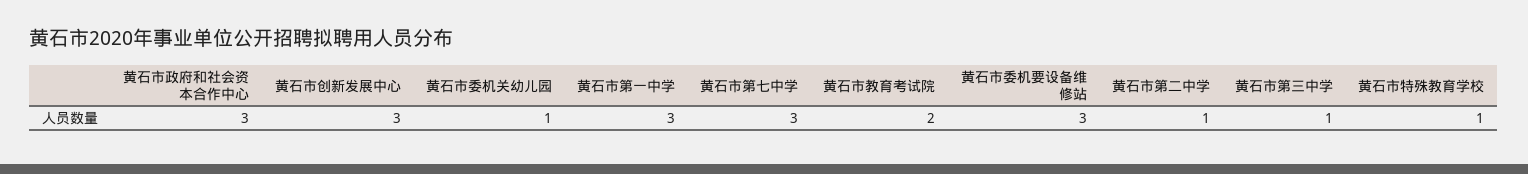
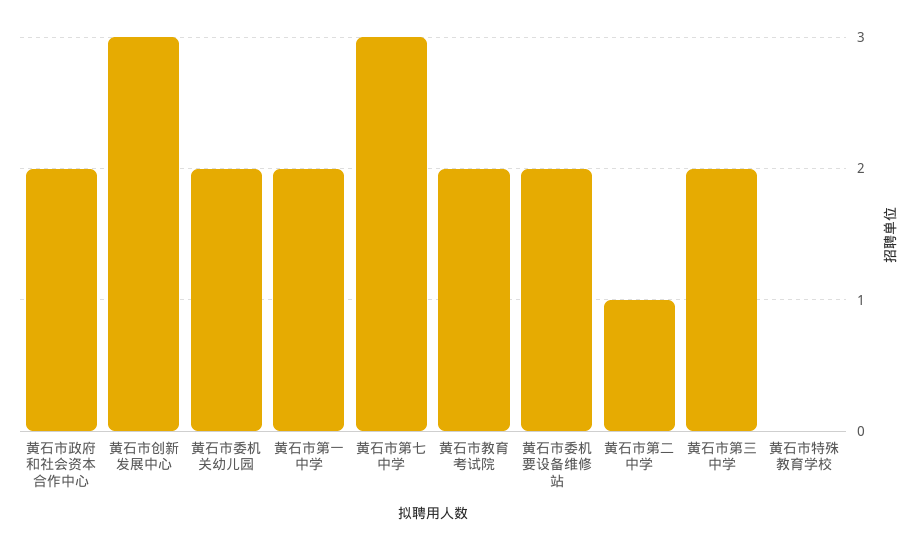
  {
-   "黄石市政府和社会资本合作中心": 3,
+   "黄石市政府和社会资本合作中心": 2,
    "黄石市创新发展中心": 3,
-   "黄石市委机关幼儿园": 1,
+   "黄石市委机关幼儿园": 2,
-   "黄石市第一中学": 3,
+   "黄石市第一中学": 2,
    "黄石市第七中学": 3,
    "黄石市教育考试院": 2,
-   "黄石市委机要设备维修站": 3,
+   "黄石市委机要设备维修站": 2,
    "黄石市第二中学": 1,
-   "黄石市第三中学": 1,
+   "黄石市第三中学": 2,
-   "黄石市特殊教育学校": 1
+   "黄石市特殊教育学校": 0
  }

